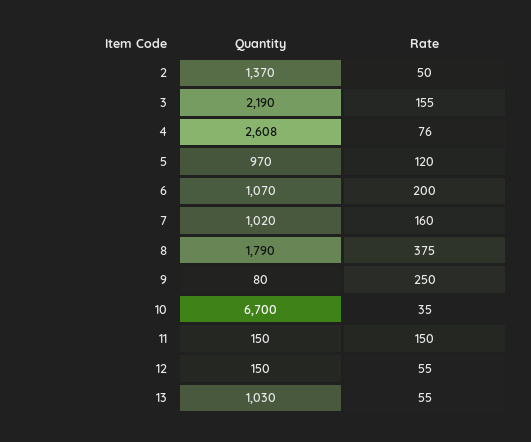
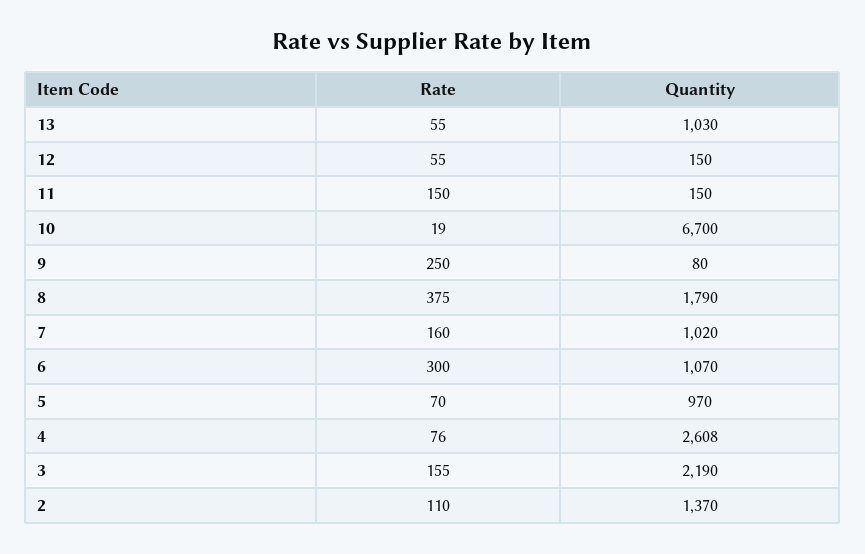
  {
    "Quantity": {
      "2": 1370,
      "3": 2190,
      "4": 2608,
      "5": 970,
      "6": 1070,
      "7": 1020,
      "8": 1790,
      "9": 80,
      "10": 6700,
      "11": 150,
      "12": 150,
      "13": 1030
    },
    "Rate": {
-     "2": 50,
+     "2": 110,
      "3": 155,
      "4": 76,
-     "5": 120,
+     "5": 70,
-     "6": 200,
+     "6": 300,
      "7": 160,
      "8": 375,
      "9": 250,
-     "10": 35,
+     "10": 19,
      "11": 150,
      "12": 55,
      "13": 55
    }
  }

